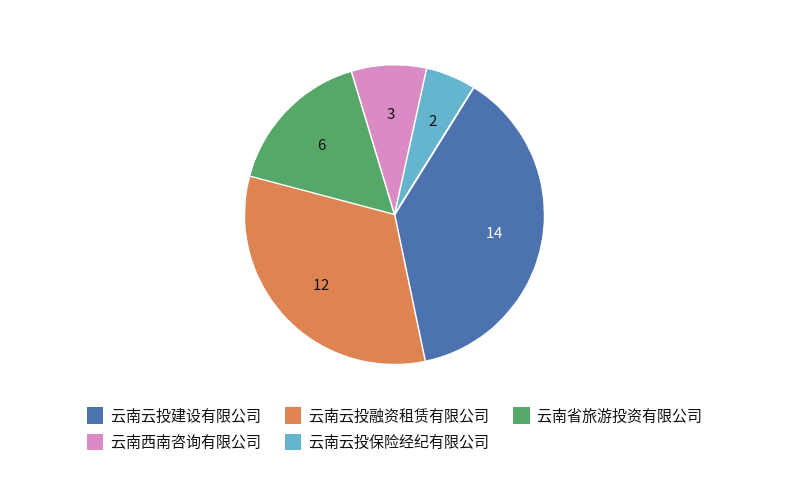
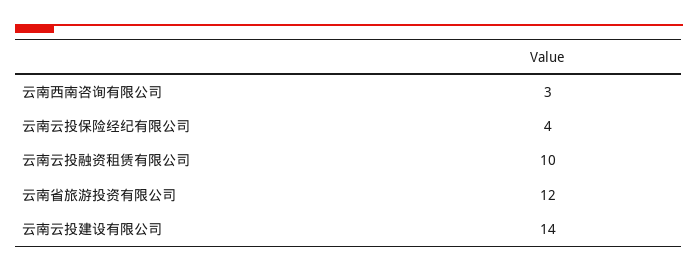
  {
    "云南云投建设有限公司": 14,
-   "云南云投融资租赁有限公司": 12,
+   "云南云投融资租赁有限公司": 10,
-   "云南省旅游投资有限公司": 6,
+   "云南省旅游投资有限公司": 12,
    "云南西南咨询有限公司": 3,
-   "云南云投保险经纪有限公司": 2
+   "云南云投保险经纪有限公司": 4
  }

